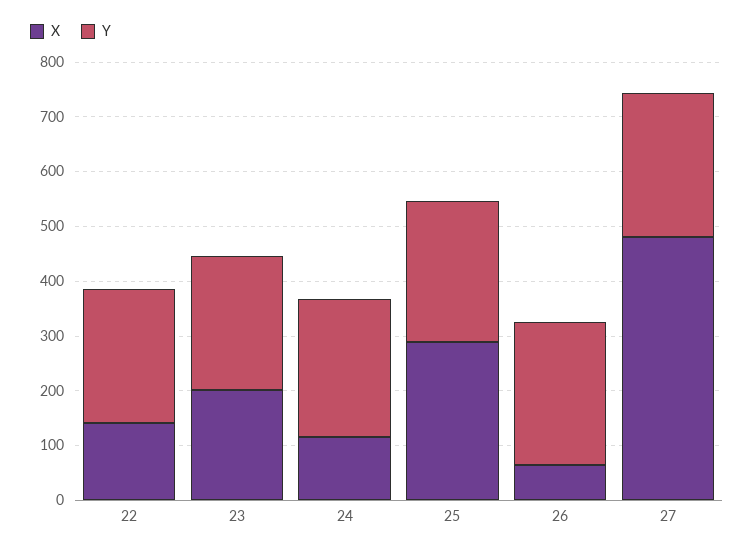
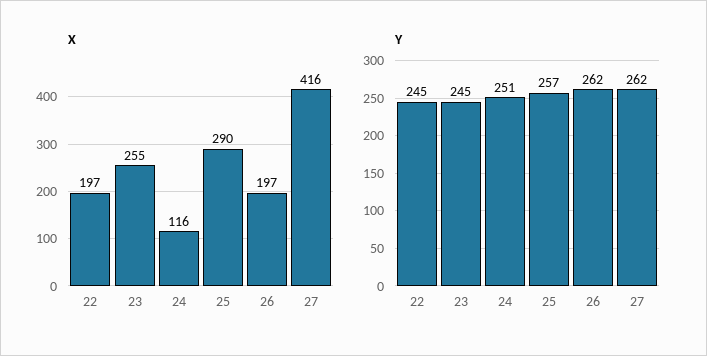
  {
    "X": {
-     "22": 140,
+     "22": 197,
-     "23": 200,
+     "23": 255,
      "24": 116,
      "25": 290,
-     "26": 60,
+     "26": 197,
-     "27": 480
+     "27": 416
    },
    "Y": {
      "22": 245,
      "23": 245,
      "24": 251,
      "25": 257,
      "26": 262,
      "27": 262
    }
  }

